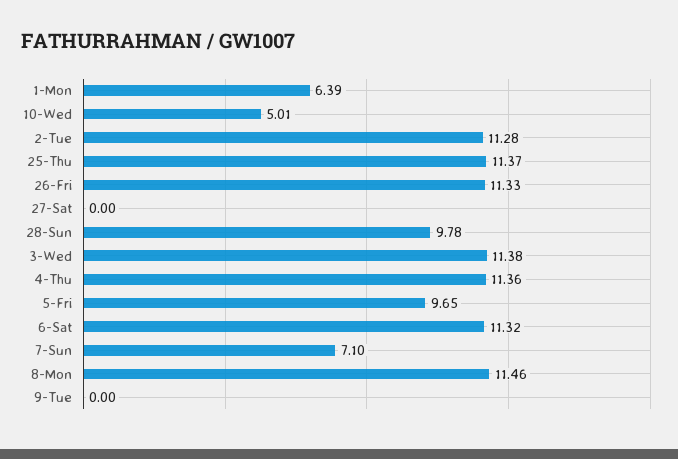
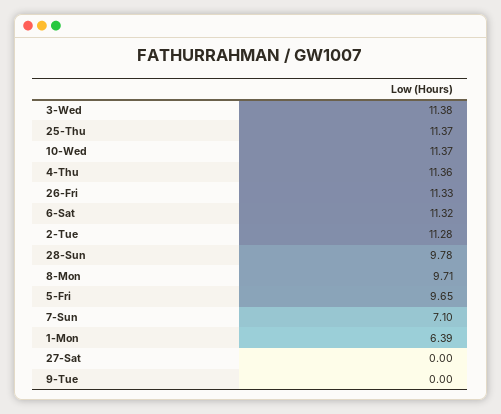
  {
    "1-Mon": 6.39,
-   "10-Wed": 5.01,
+   "10-Wed": 11.37,
    "2-Tue": 11.28,
    "25-Thu": 11.37,
    "26-Fri": 11.33,
    "27-Sat": 0,
    "28-Sun": 9.78,
    "3-Wed": 11.38,
    "4-Thu": 11.36,
    "5-Fri": 9.65,
    "6-Sat": 11.32,
    "7-Sun": 7.1,
-   "8-Mon": 11.46,
+   "8-Mon": 9.71,
    "9-Tue": 0
  }

